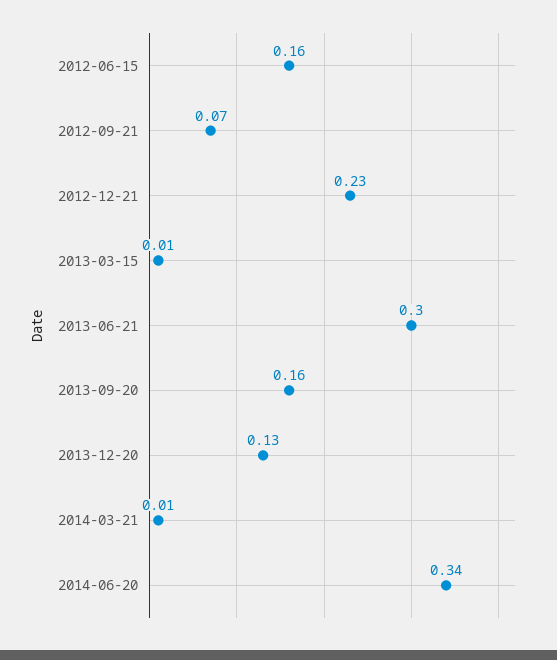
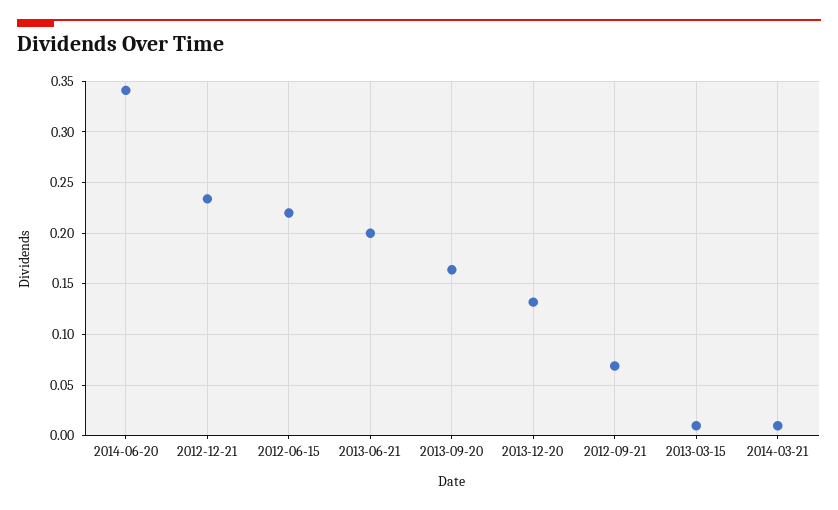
  {
-   "2012-06-15": 0.16,
+   "2012-06-15": 0.22,
    "2012-09-21": 0.07,
    "2012-12-21": 0.23,
    "2013-03-15": 0.01,
-   "2013-06-21": 0.3,
+   "2013-06-21": 0.2,
    "2013-09-20": 0.16,
    "2013-12-20": 0.13,
    "2014-03-21": 0.01,
    "2014-06-20": 0.34
  }

